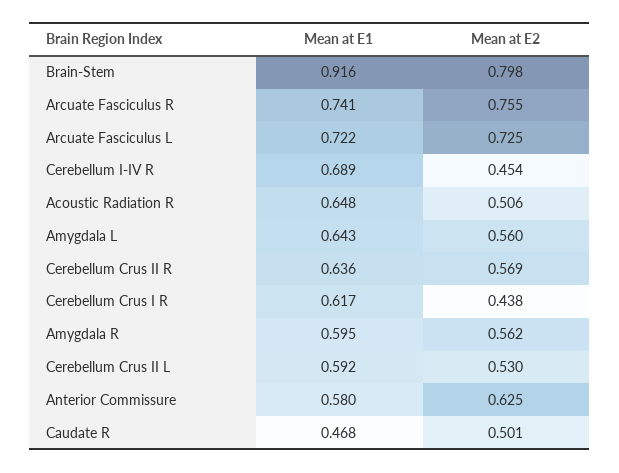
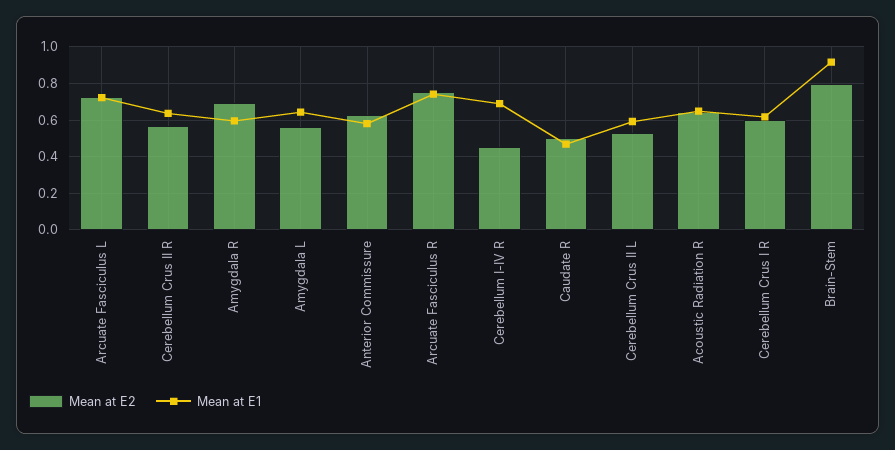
  {
    "Mean at E1": {
      "Brain-Stem": 0.916,
      "Arcuate Fasciculus R": 0.741,
      "Arcuate Fasciculus L": 0.722,
      "Cerebellum I-IV R": 0.689,
      "Acoustic Radiation R": 0.648,
      "Amygdala L": 0.643,
      "Cerebellum Crus II R": 0.636,
      "Cerebellum Crus I R": 0.617,
      "Amygdala R": 0.595,
      "Cerebellum Crus II L": 0.592,
      "Anterior Commissure": 0.58,
      "Caudate R": 0.468
    },
    "Mean at E2": {
      "Brain-Stem": 0.798,
      "Arcuate Fasciculus R": 0.755,
      "Arcuate Fasciculus L": 0.725,
      "Cerebellum I-IV R": 0.454,
-     "Acoustic Radiation R": 0.506,
+     "Acoustic Radiation R": 0.65,
      "Amygdala L": 0.56,
      "Cerebellum Crus II R": 0.569,
-     "Cerebellum Crus I R": 0.438,
+     "Cerebellum Crus I R": 0.6,
-     "Amygdala R": 0.562,
+     "Amygdala R": 0.7,
      "Cerebellum Crus II L": 0.53,
      "Anterior Commissure": 0.625,
      "Caudate R": 0.501
    }
  }

